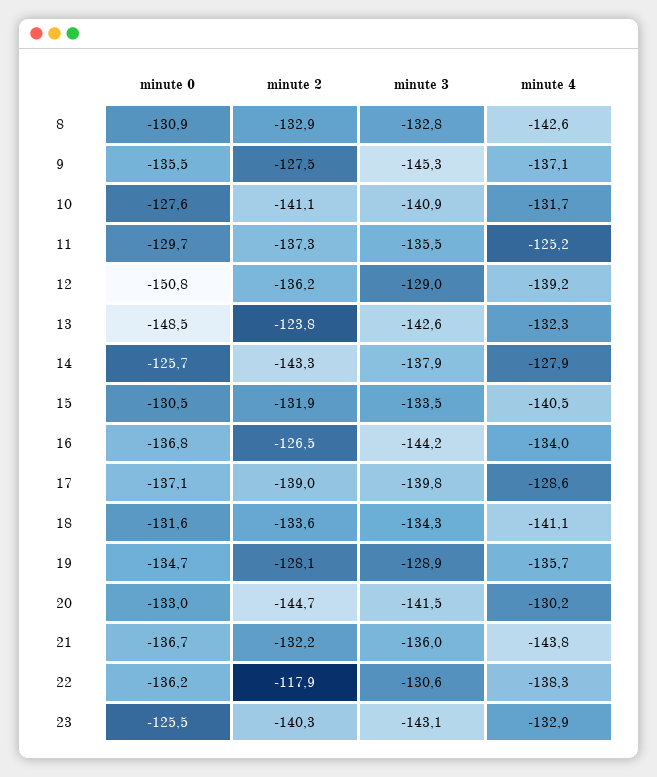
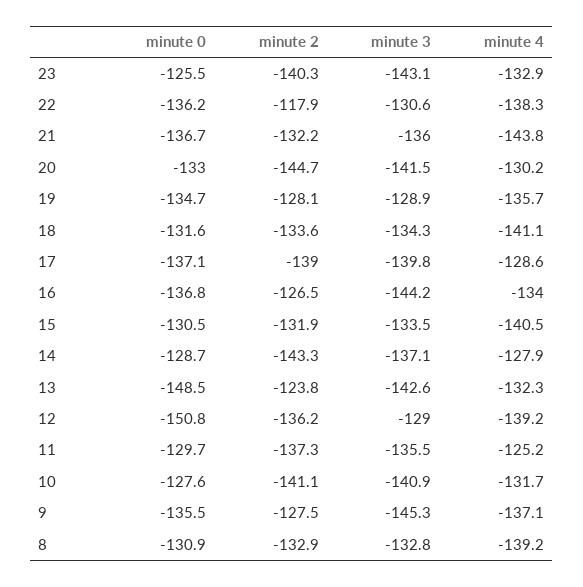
  {
    "minute 0": {
      "8": -130.9,
      "9": -135.5,
      "10": -127.6,
      "11": -129.7,
      "12": -150.8,
      "13": -148.5,
-     "14": -125.7,
+     "14": -128.7,
      "15": -130.5,
      "16": -136.8,
      "17": -137.1,
      "18": -131.6,
      "19": -134.7,
      "20": -133,
      "21": -136.7,
      "22": -136.2,
      "23": -125.5
    },
    "minute 2": {
      "8": -132.9,
      "9": -127.5,
      "10": -141.1,
      "11": -137.3,
      "12": -136.2,
      "13": -123.8,
      "14": -143.3,
      "15": -131.9,
      "16": -126.5,
      "17": -139,
      "18": -133.6,
      "19": -128.1,
      "20": -144.7,
      "21": -132.2,
      "22": -117.9,
      "23": -140.3
    },
    "minute 3": {
      "8": -132.8,
      "9": -145.3,
      "10": -140.9,
      "11": -135.5,
      "12": -129,
      "13": -142.6,
-     "14": -137.9,
+     "14": -137.1,
      "15": -133.5,
      "16": -144.2,
      "17": -139.8,
      "18": -134.3,
      "19": -128.9,
      "20": -141.5,
      "21": -136,
      "22": -130.6,
      "23": -143.1
    },
    "minute 4": {
-     "8": -142.6,
+     "8": -139.2,
      "9": -137.1,
      "10": -131.7,
      "11": -125.2,
      "12": -139.2,
      "13": -132.3,
      "14": -127.9,
      "15": -140.5,
      "16": -134,
      "17": -128.6,
      "18": -141.1,
      "19": -135.7,
      "20": -130.2,
      "21": -143.8,
      "22": -138.3,
      "23": -132.9
    }
  }

